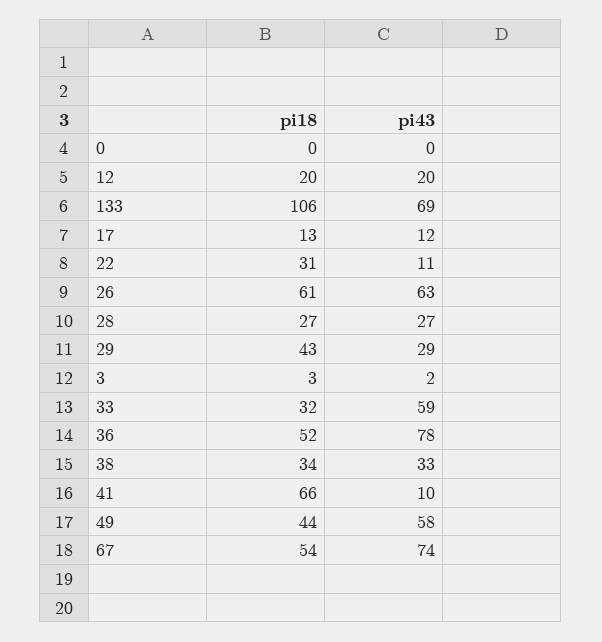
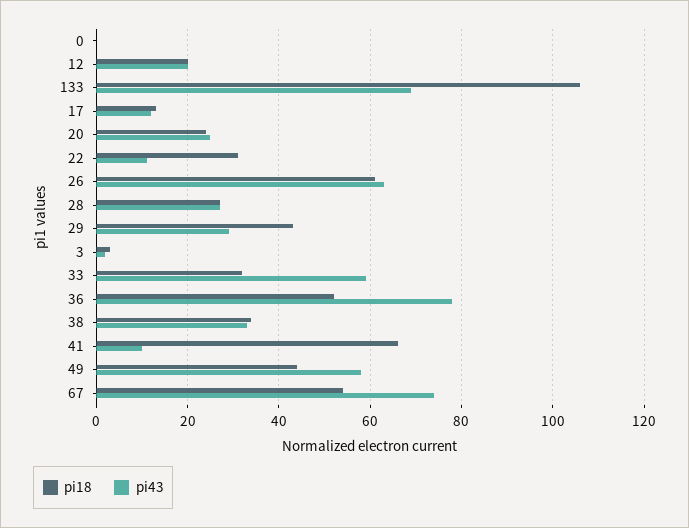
  {
    "pi18": {
      "0": 0,
      "12": 20,
      "133": 106,
      "17": 13,
      "22": 31,
      "26": 61,
      "28": 27,
      "29": 43,
      "3": 3,
      "33": 32,
      "36": 52,
      "38": 34,
      "41": 66,
      "49": 44,
-     "67": 54
+     "67": 54,
+     "20": 25
    },
    "pi43": {
      "0": 0,
      "12": 20,
      "133": 69,
      "17": 12,
      "22": 11,
      "26": 63,
      "28": 27,
      "29": 29,
      "3": 2,
      "33": 59,
      "36": 78,
      "38": 33,
      "41": 10,
      "49": 58,
-     "67": 74
+     "67": 74,
+     "20": 25
    }
  }

